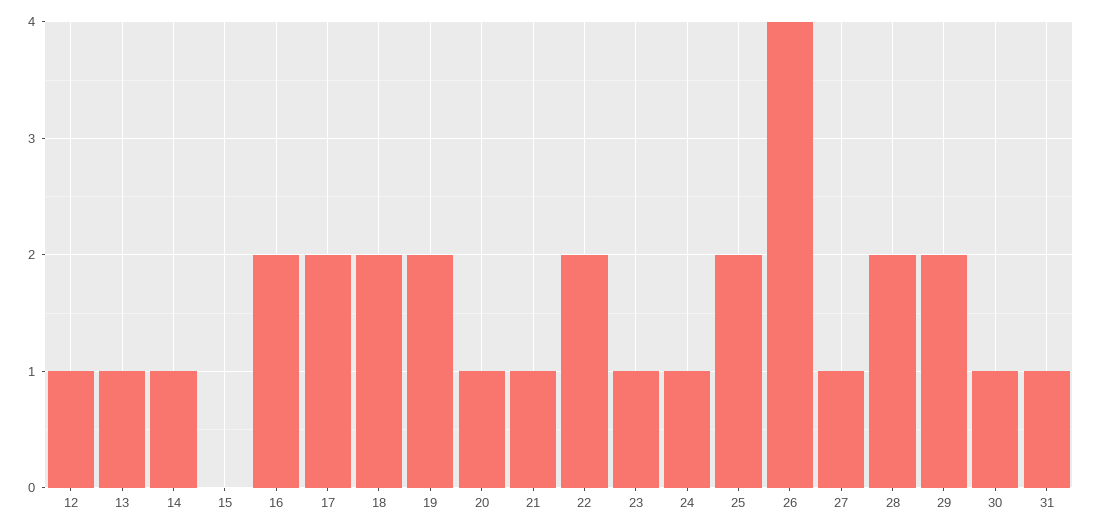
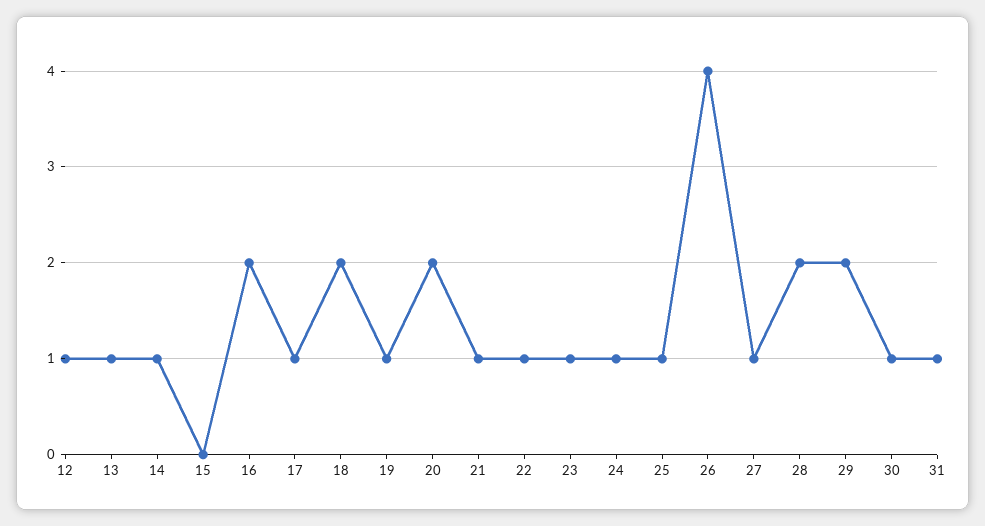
  {
    "12": 1,
    "13": 1,
    "14": 1,
    "15": 0,
    "16": 2,
-   "17": 2,
+   "17": 1,
    "18": 2,
-   "19": 2,
+   "19": 1,
-   "20": 1,
+   "20": 2,
    "21": 1,
-   "22": 2,
+   "22": 1,
    "23": 1,
    "24": 1,
-   "25": 2,
+   "25": 1,
    "26": 4,
    "27": 1,
    "28": 2,
    "29": 2,
    "30": 1,
    "31": 1
  }

